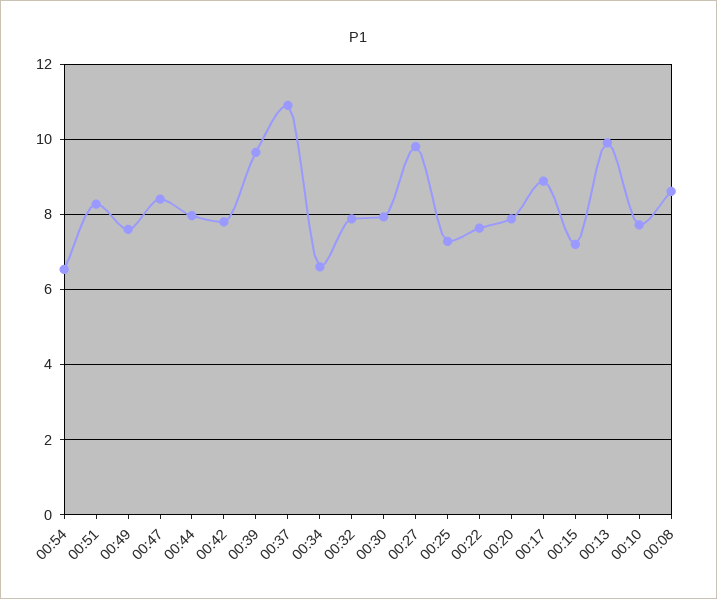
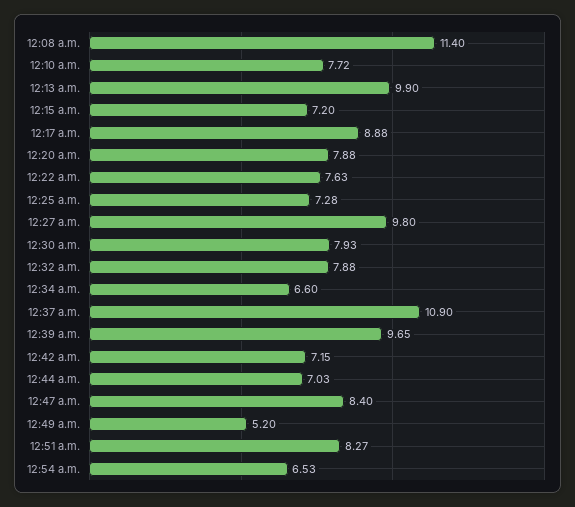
  {
    "00:54": 6.53,
    "00:51": 8.27,
-   "00:49": 7.6,
+   "00:49": 5.2,
    "00:47": 8.4,
-   "00:44": 8,
+   "00:44": 7.03,
-   "00:42": 7.8,
+   "00:42": 7.15,
    "00:39": 9.65,
    "00:37": 10.9,
    "00:34": 6.6,
    "00:32": 7.88,
    "00:30": 7.93,
    "00:27": 9.8,
    "00:25": 7.28,
    "00:22": 7.63,
    "00:20": 7.88,
    "00:17": 8.88,
    "00:15": 7.2,
    "00:13": 9.9,
    "00:10": 7.72,
-   "00:08": 8.6
+   "00:08": 11.4
  }

